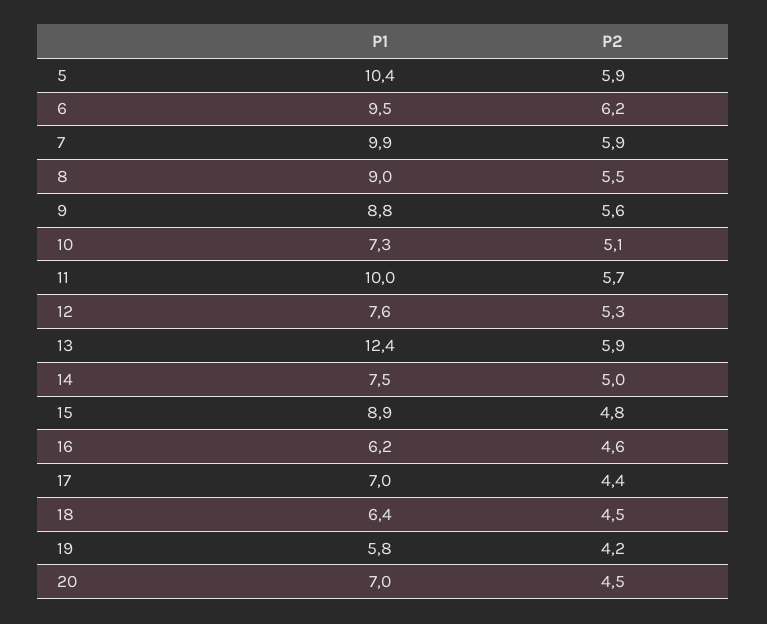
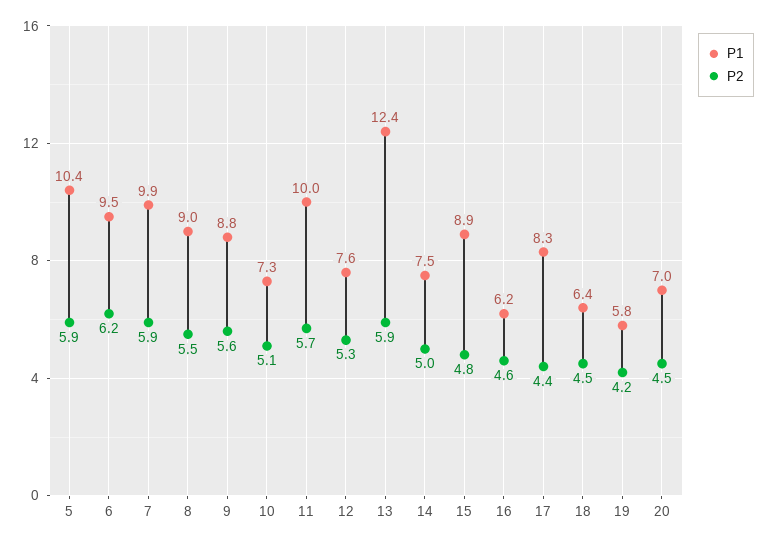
  {
    "P1": {
      "5": 10.4,
      "6": 9.5,
      "7": 9.9,
      "8": 9,
      "9": 8.8,
      "10": 7.3,
      "11": 10,
      "12": 7.6,
      "13": 12.4,
      "14": 7.5,
      "15": 8.9,
      "16": 6.2,
-     "17": 7,
+     "17": 8.3,
      "18": 6.4,
      "19": 5.8,
      "20": 7
    },
    "P2": {
      "5": 5.9,
      "6": 6.2,
      "7": 5.9,
      "8": 5.5,
      "9": 5.6,
      "10": 5.1,
      "11": 5.7,
      "12": 5.3,
      "13": 5.9,
      "14": 5,
      "15": 4.8,
      "16": 4.6,
      "17": 4.4,
      "18": 4.5,
      "19": 4.2,
      "20": 4.5
    }
  }

